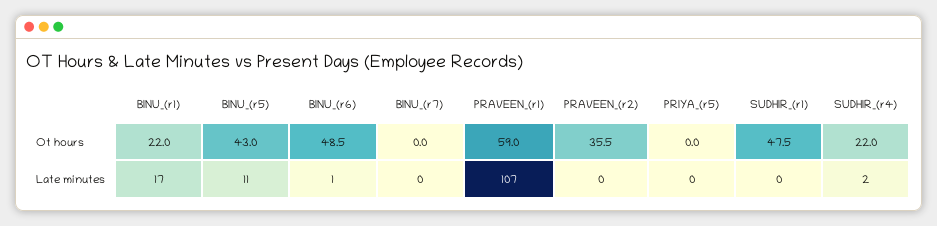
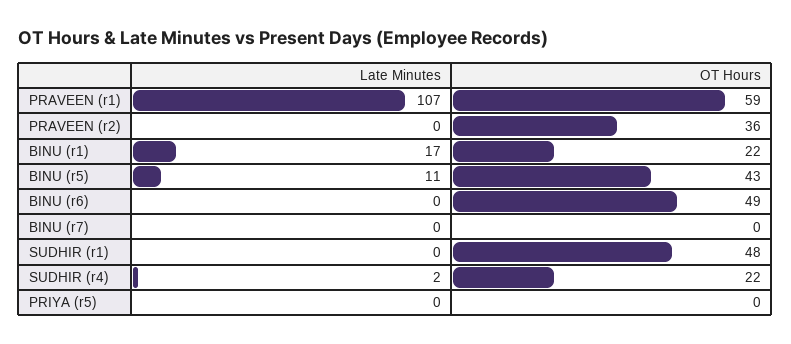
  {
    "BINU_(r1)": {
      "Ot hours": 22,
      "Late minutes": 17
    },
    "BINU_(r5)": {
      "Ot hours": 43,
      "Late minutes": 11
    },
    "BINU_(r6)": {
      "Ot hours": 48.5,
-     "Late minutes": 1
+     "Late minutes": 0
    },
    "BINU_(r7)": {
      "Ot hours": 0,
      "Late minutes": 0
    },
    "PRAVEEN_(r1)": {
      "Ot hours": 59,
      "Late minutes": 107
    },
    "PRAVEEN_(r2)": {
      "Ot hours": 35.5,
      "Late minutes": 0
    },
    "PRIYA_(r5)": {
      "Ot hours": 0,
      "Late minutes": 0
    },
    "SUDHIR_(r1)": {
      "Ot hours": 47.5,
      "Late minutes": 0
    },
    "SUDHIR_(r4)": {
      "Ot hours": 22,
      "Late minutes": 2
    }
  }

